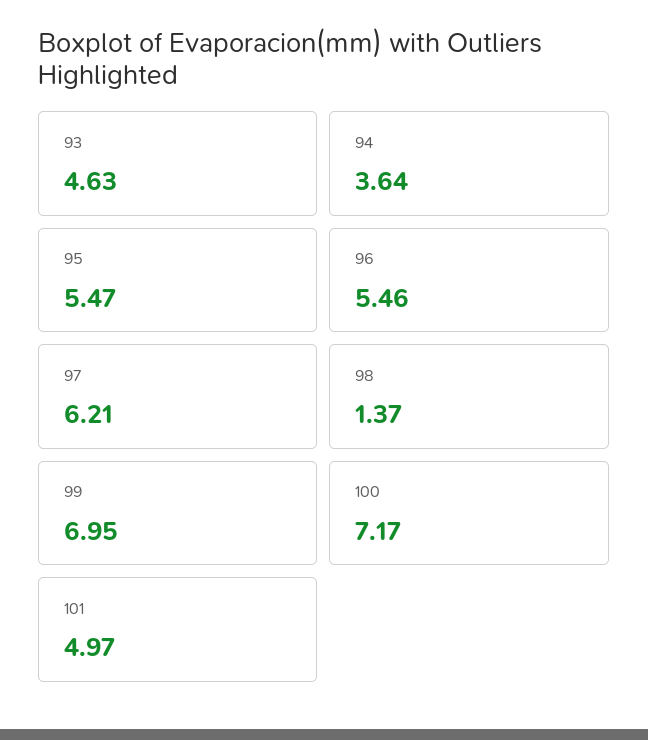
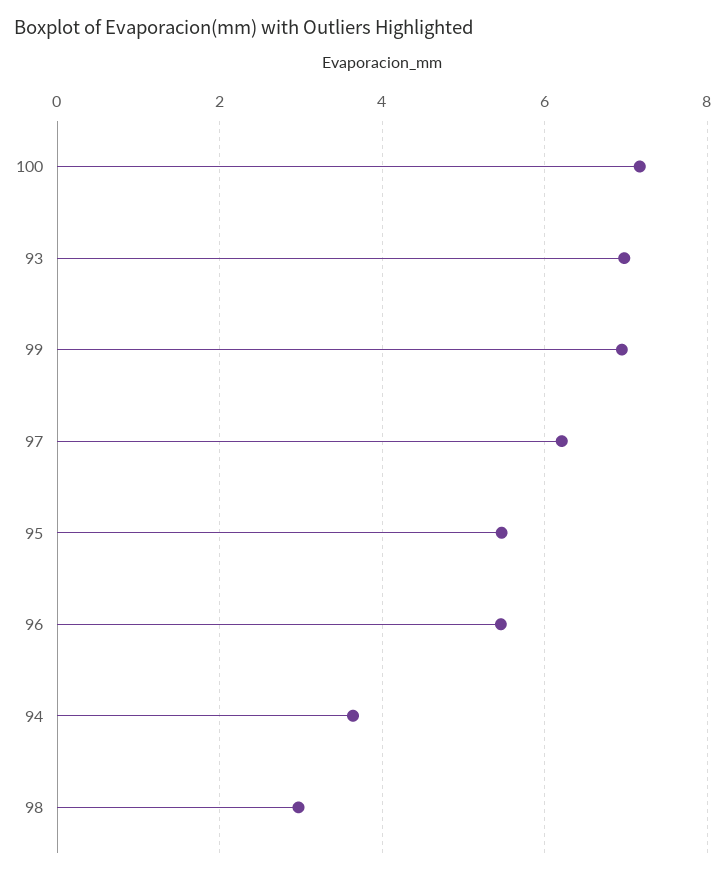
  {
-   "93": 4.63,
+   "93": 7,
    "94": 3.64,
    "95": 5.47,
    "96": 5.46,
    "97": 6.21,
-   "98": 1.37,
+   "98": 3,
    "99": 6.95,
-   "100": 7.17,
+   "100": 7.17
-   "101": 4.97
  }

